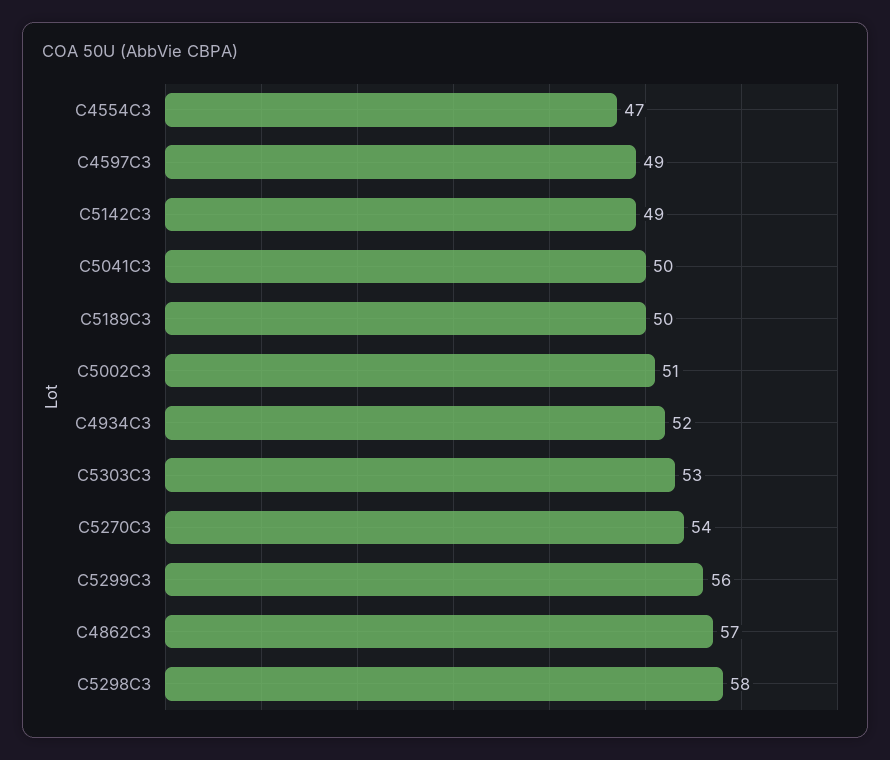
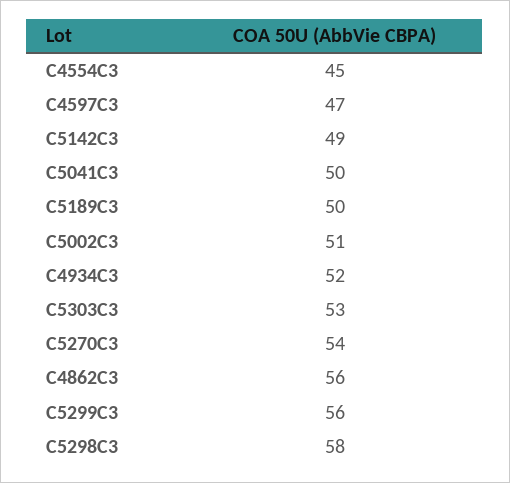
  {
-   "C4554C3": 47,
+   "C4554C3": 45,
-   "C4597C3": 49,
+   "C4597C3": 47,
    "C5142C3": 49,
    "C5041C3": 50,
    "C5189C3": 50,
    "C5002C3": 51,
    "C4934C3": 52,
    "C5303C3": 53,
    "C5270C3": 54,
    "C5299C3": 56,
-   "C4862C3": 57,
+   "C4862C3": 56,
    "C5298C3": 58
  }

